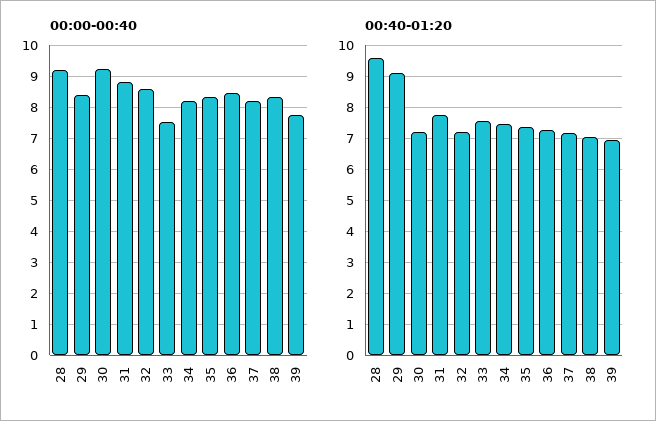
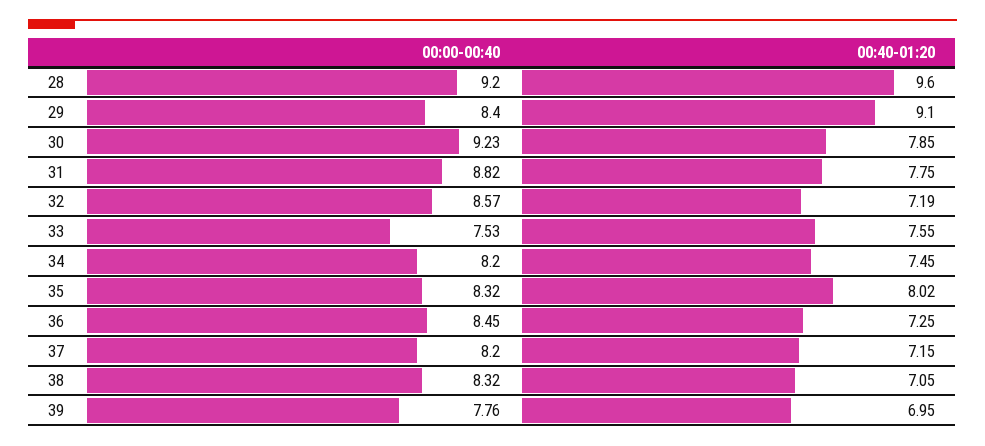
  {
    "00:00-00:40": {
      "28": 9.2,
      "29": 8.4,
      "30": 9.23,
      "31": 8.82,
      "32": 8.57,
      "33": 7.53,
      "34": 8.2,
      "35": 8.32,
      "36": 8.45,
      "37": 8.2,
      "38": 8.32,
      "39": 7.76
    },
    "00:40-01:20": {
      "28": 9.6,
      "29": 9.1,
-     "30": 7.2,
+     "30": 7.85,
      "31": 7.75,
      "32": 7.19,
      "33": 7.55,
      "34": 7.45,
-     "35": 7.4,
+     "35": 8.02,
      "36": 7.25,
      "37": 7.15,
      "38": 7.05,
      "39": 6.95
    }
  }

